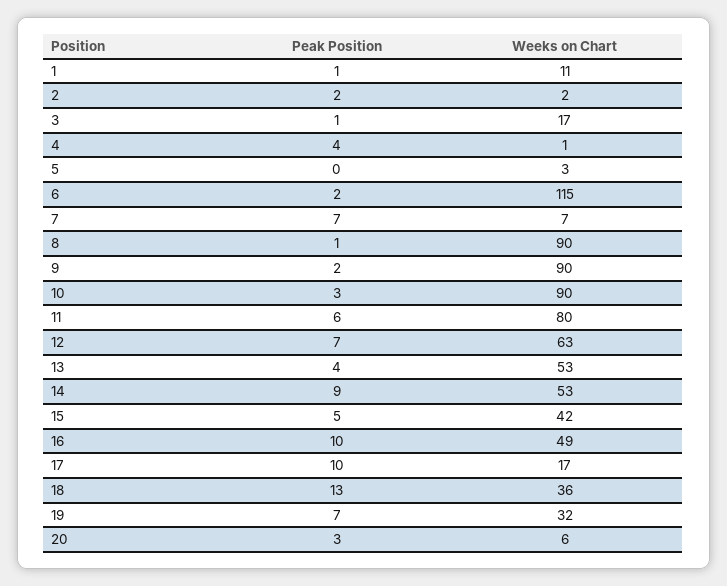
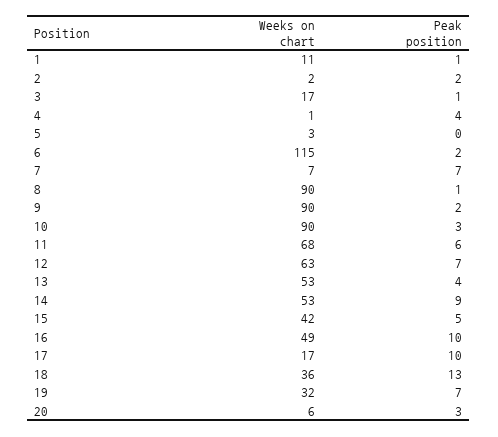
  {
    "Peak Position": {
      "1": 1,
      "2": 2,
      "3": 1,
      "4": 4,
      "5": 0,
      "6": 2,
      "7": 7,
      "8": 1,
      "9": 2,
      "10": 3,
      "11": 6,
      "12": 7,
      "13": 4,
      "14": 9,
      "15": 5,
      "16": 10,
      "17": 10,
      "18": 13,
      "19": 7,
      "20": 3
    },
    "Weeks on Chart": {
      "1": 11,
      "2": 2,
      "3": 17,
      "4": 1,
      "5": 3,
      "6": 115,
      "7": 7,
      "8": 90,
      "9": 90,
      "10": 90,
-     "11": 80,
+     "11": 68,
      "12": 63,
      "13": 53,
      "14": 53,
      "15": 42,
      "16": 49,
      "17": 17,
      "18": 36,
      "19": 32,
      "20": 6
    }
  }

